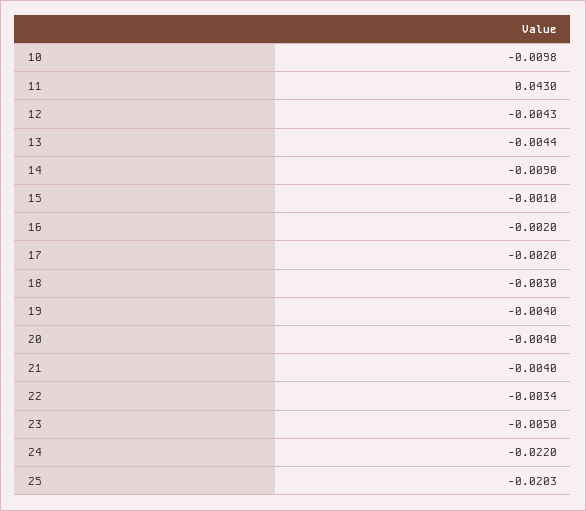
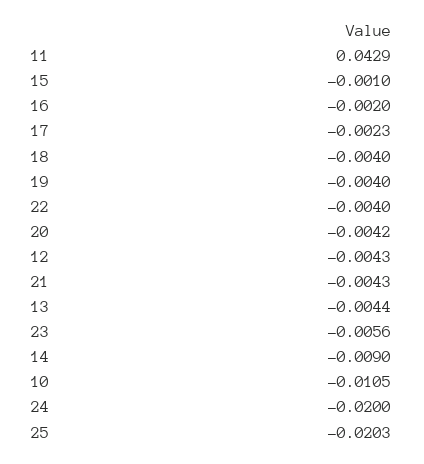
  {
-   "10": -0.0098,
+   "10": -0.0105,
-   "11": 0.043,
+   "11": 0.0429,
    "12": -0.0043,
    "13": -0.0044,
    "14": -0.009,
    "15": -0.001,
    "16": -0.002,
-   "17": -0.002,
+   "17": -0.0023,
-   "18": -0.003,
+   "18": -0.004,
    "19": -0.004,
-   "20": -0.004,
+   "20": -0.0042,
-   "21": -0.004,
+   "21": -0.0043,
-   "22": -0.0034,
+   "22": -0.004,
-   "23": -0.005,
+   "23": -0.0056,
-   "24": -0.022,
+   "24": -0.02,
    "25": -0.0203
  }

